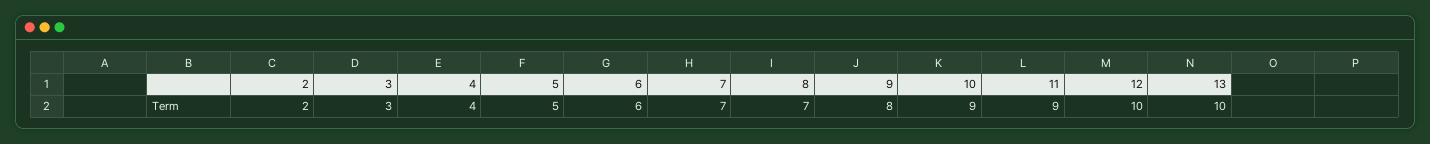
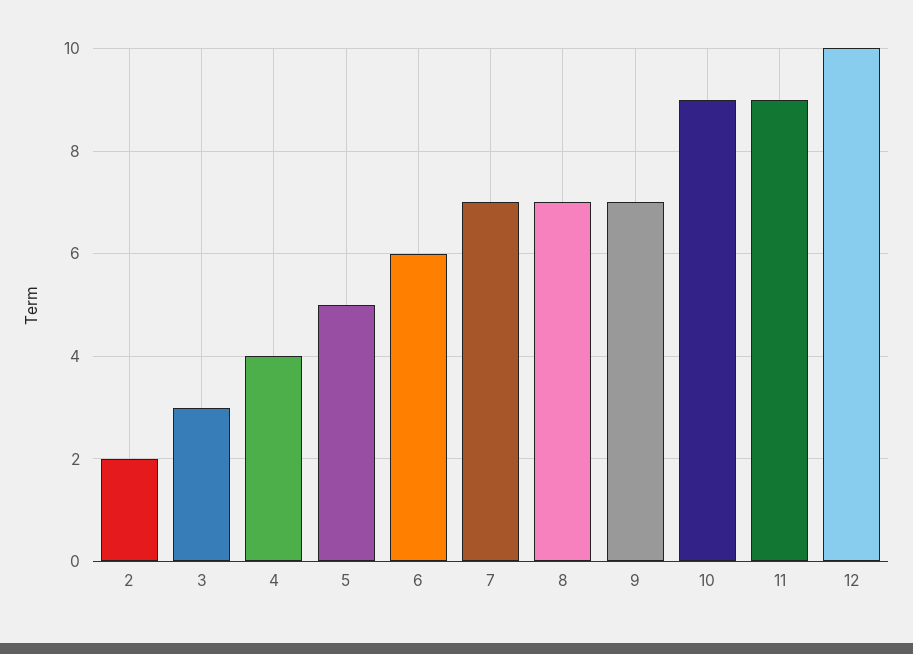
  {
    "2": 2,
    "3": 3,
    "4": 4,
    "5": 5,
    "6": 6,
    "7": 7,
    "8": 7,
-   "9": 8,
+   "9": 7,
    "10": 9,
    "11": 9,
-   "12": 10,
+   "12": 10
-   "13": 10
  }

